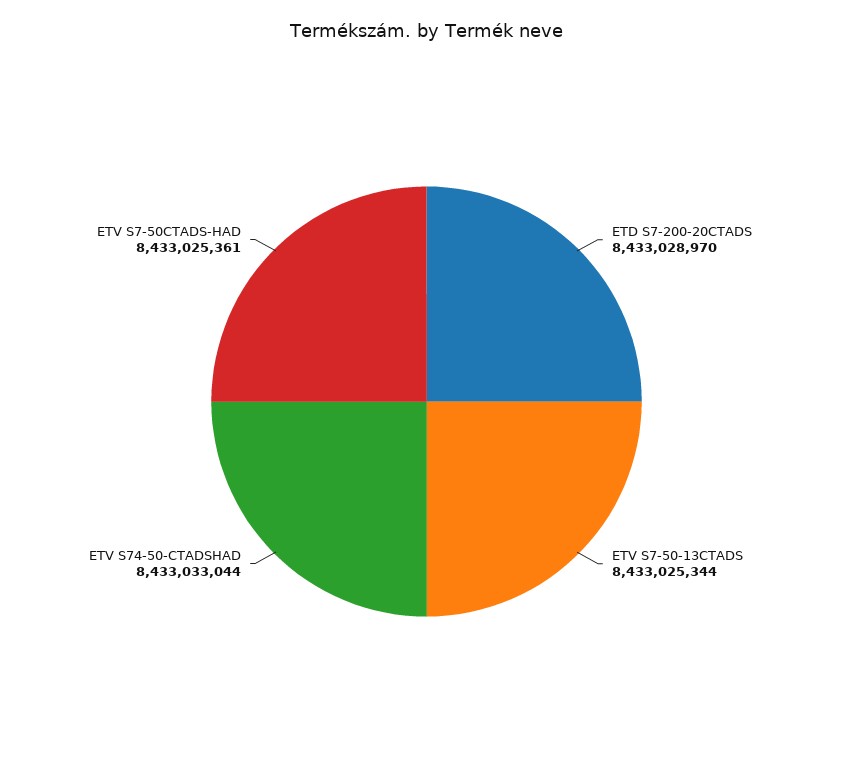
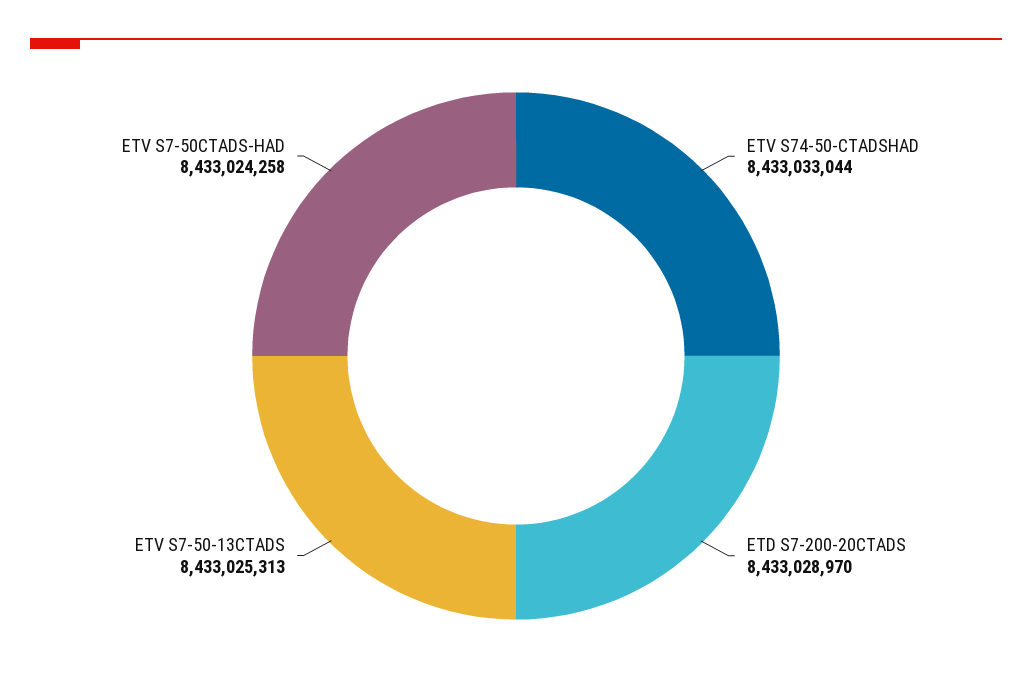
  {
    "ETD S7-200-20CTADS": 8433028970,
-   "ETV S7-50-13CTADS": 8433025344,
+   "ETV S7-50-13CTADS": 8433025313,
    "ETV S74-50-CTADSHAD": 8433033044,
-   "ETV S7-50CTADS-HAD": 8433025361
+   "ETV S7-50CTADS-HAD": 8433024258
  }

